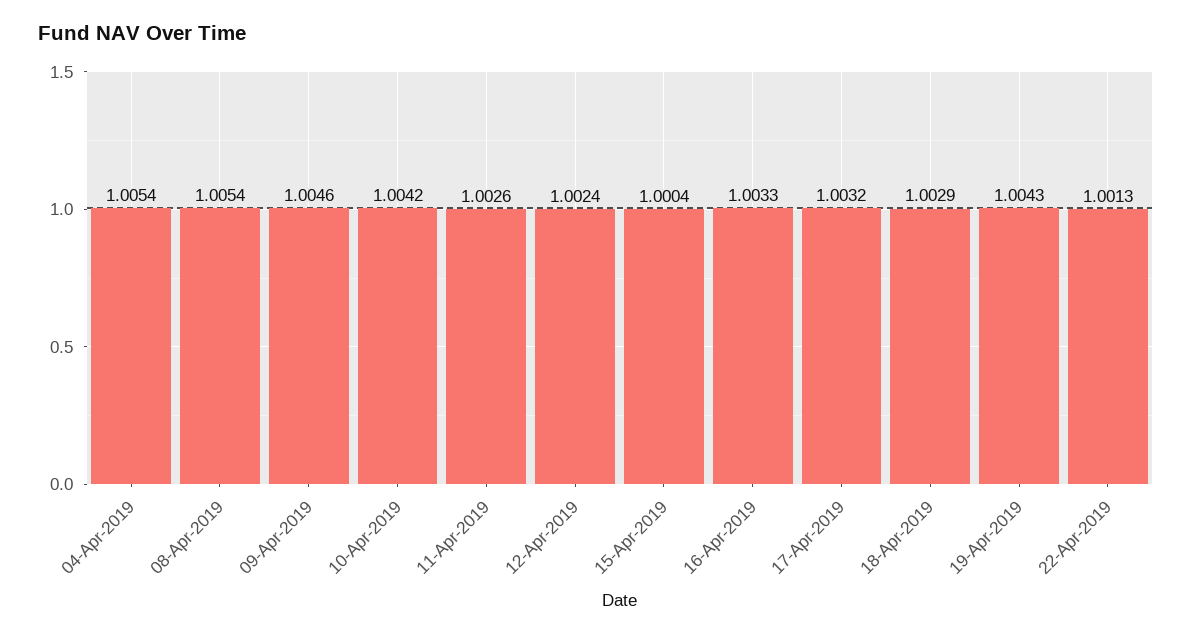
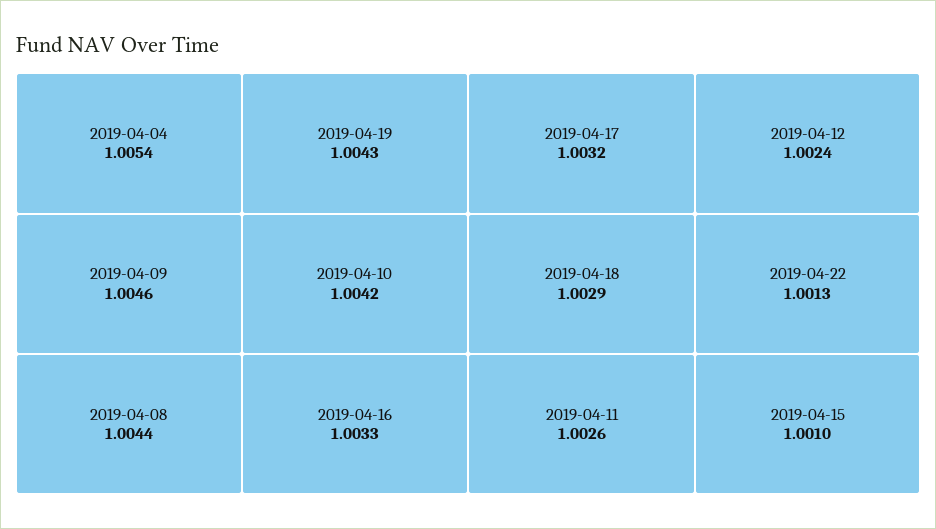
  {
    "04-Apr-2019": 1.0054,
-   "08-Apr-2019": 1.0054,
+   "08-Apr-2019": 1.0044,
    "09-Apr-2019": 1.0046,
    "10-Apr-2019": 1.0042,
    "11-Apr-2019": 1.0026,
    "12-Apr-2019": 1.0024,
-   "15-Apr-2019": 1.0004,
+   "15-Apr-2019": 1.001,
    "16-Apr-2019": 1.0033,
    "17-Apr-2019": 1.0032,
    "18-Apr-2019": 1.0029,
    "19-Apr-2019": 1.0043,
    "22-Apr-2019": 1.0013
  }

